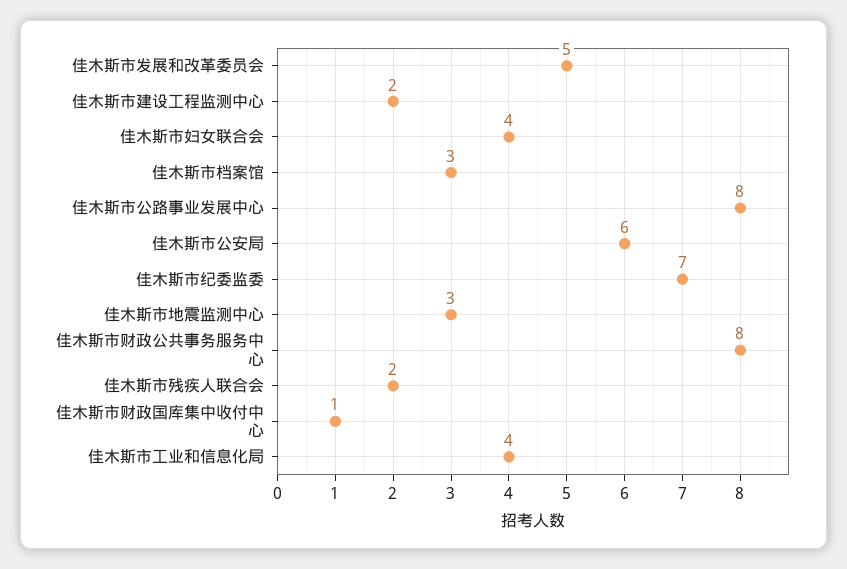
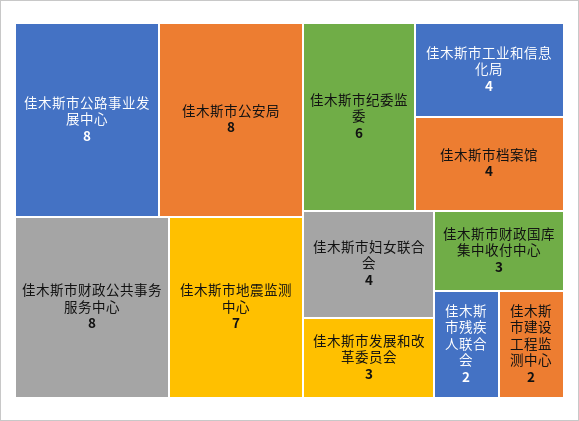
  {
-   "佳木斯市发展和改革委员会": 5,
+   "佳木斯市发展和改革委员会": 3,
    "佳木斯市建设工程监测中心": 2,
    "佳木斯市妇女联合会": 4,
-   "佳木斯市档案馆": 3,
+   "佳木斯市档案馆": 4,
    "佳木斯市公路事业发展中心": 8,
-   "佳木斯市公安局": 6,
+   "佳木斯市公安局": 8,
-   "佳木斯市纪委监委": 7,
+   "佳木斯市纪委监委": 6,
-   "佳木斯市地震监测中心": 3,
+   "佳木斯市地震监测中心": 7,
    "佳木斯市财政公共事务服务中心": 8,
    "佳木斯市残疾人联合会": 2,
-   "佳木斯市财政国库集中收付中心": 1,
+   "佳木斯市财政国库集中收付中心": 3,
    "佳木斯市工业和信息化局": 4
  }

